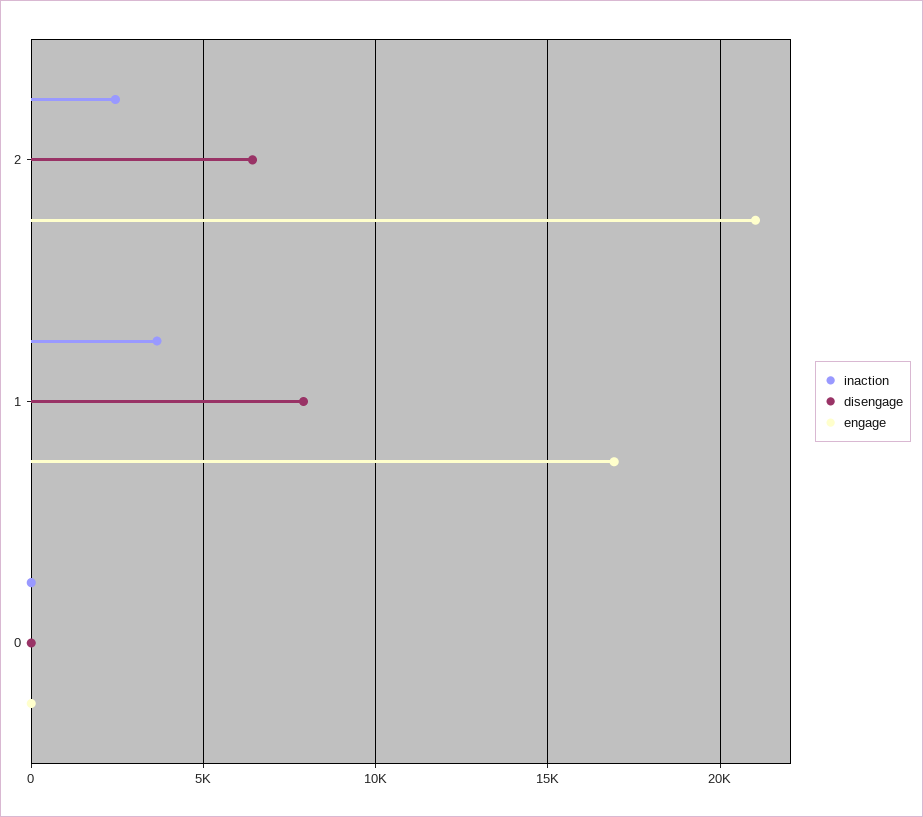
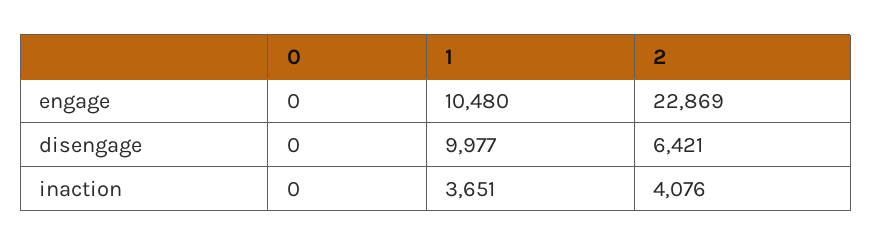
  {
    "inaction": {
-     "2": 2500,
+     "2": 4076,
      "1": 3651,
      "0": 0
    },
    "disengage": {
      "2": 6421,
-     "1": 8000,
+     "1": 9977,
      "0": 0
    },
    "engage": {
-     "2": 21000,
+     "2": 22869,
-     "1": 17000,
+     "1": 10480,
      "0": 0
    }
  }

